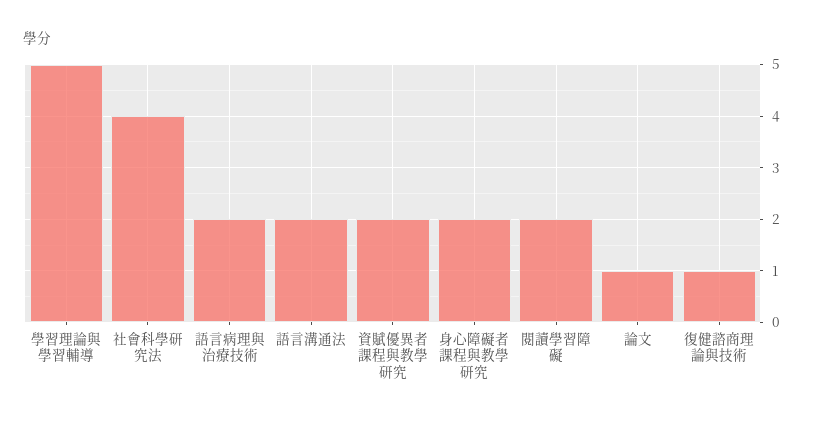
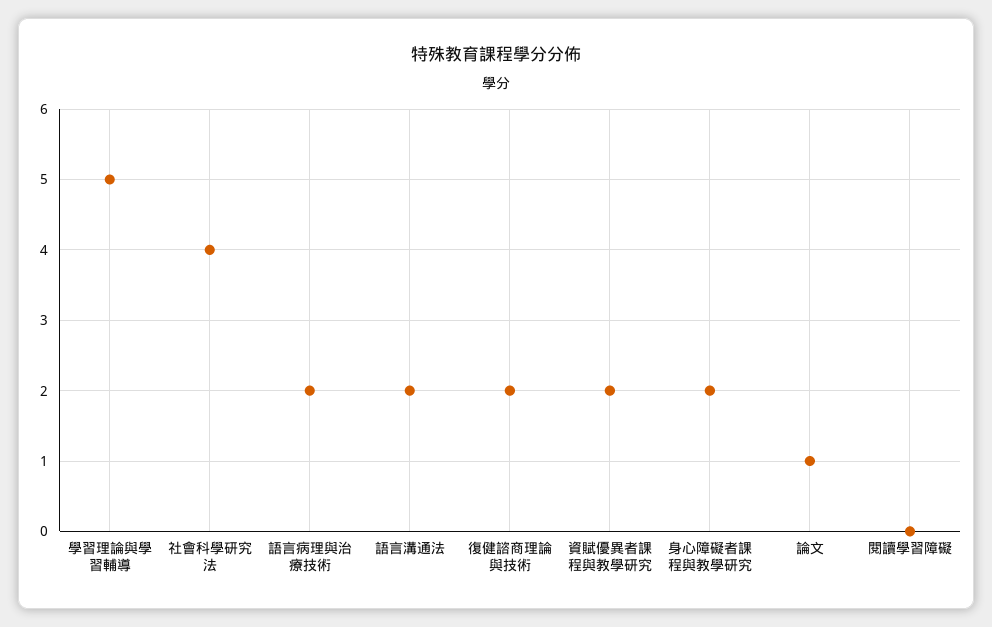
  {
    "學習理論與學習輔導": 5,
    "社會科學研究法": 4,
    "語言病理與治療技術": 2,
    "語言溝通法": 2,
    "資賦優異者課程與教學研究": 2,
    "身心障礙者課程與教學研究": 2,
-   "閱讀學習障礙": 2,
+   "閱讀學習障礙": 0,
    "論文": 1,
-   "復健諮商理論與技術": 1
+   "復健諮商理論與技術": 2
  }

